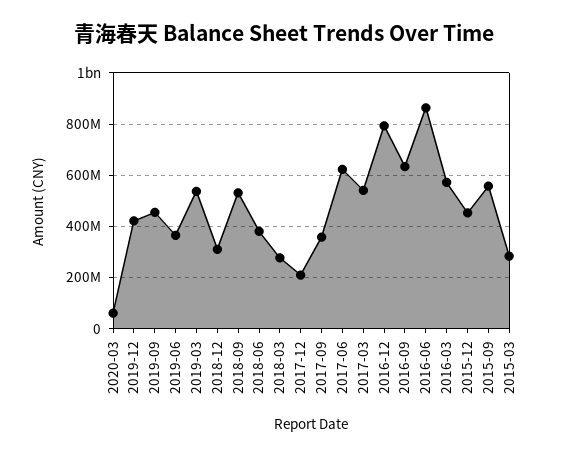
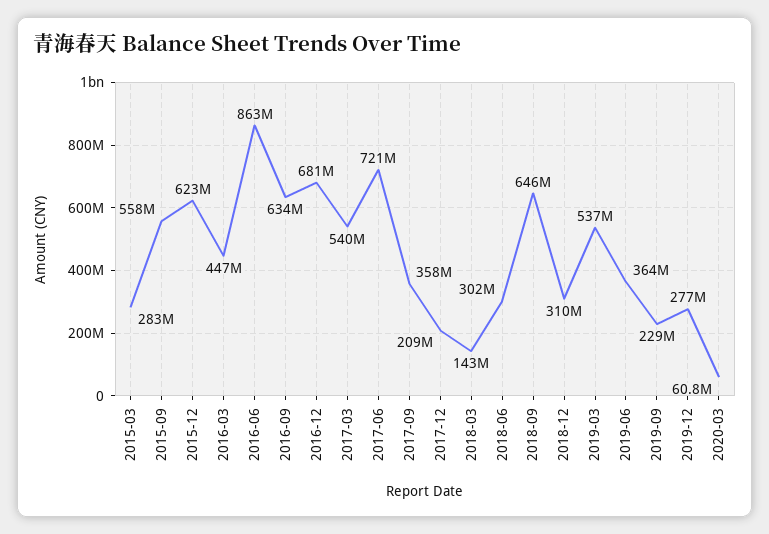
  {
    "2020-03": 60800000,
-   "2019-12": 425000000,
+   "2019-12": 277000000,
-   "2019-09": 450000000,
+   "2019-09": 229000000,
    "2019-06": 364000000,
    "2019-03": 537000000,
    "2018-12": 310000000,
-   "2018-09": 525000000,
+   "2018-09": 646000000,
-   "2018-06": 375000000,
+   "2018-06": 302000000,
-   "2018-03": 275000000,
+   "2018-03": 143000000,
    "2017-12": 209000000,
    "2017-09": 358000000,
-   "2017-06": 625000000,
+   "2017-06": 721000000,
    "2017-03": 540000000,
-   "2016-12": 800000000,
+   "2016-12": 681000000,
    "2016-09": 634000000,
    "2016-06": 863000000,
-   "2016-03": 575000000,
+   "2016-03": 447000000,
-   "2015-12": 450000000,
+   "2015-12": 623000000,
    "2015-09": 558000000,
    "2015-03": 283000000
  }

